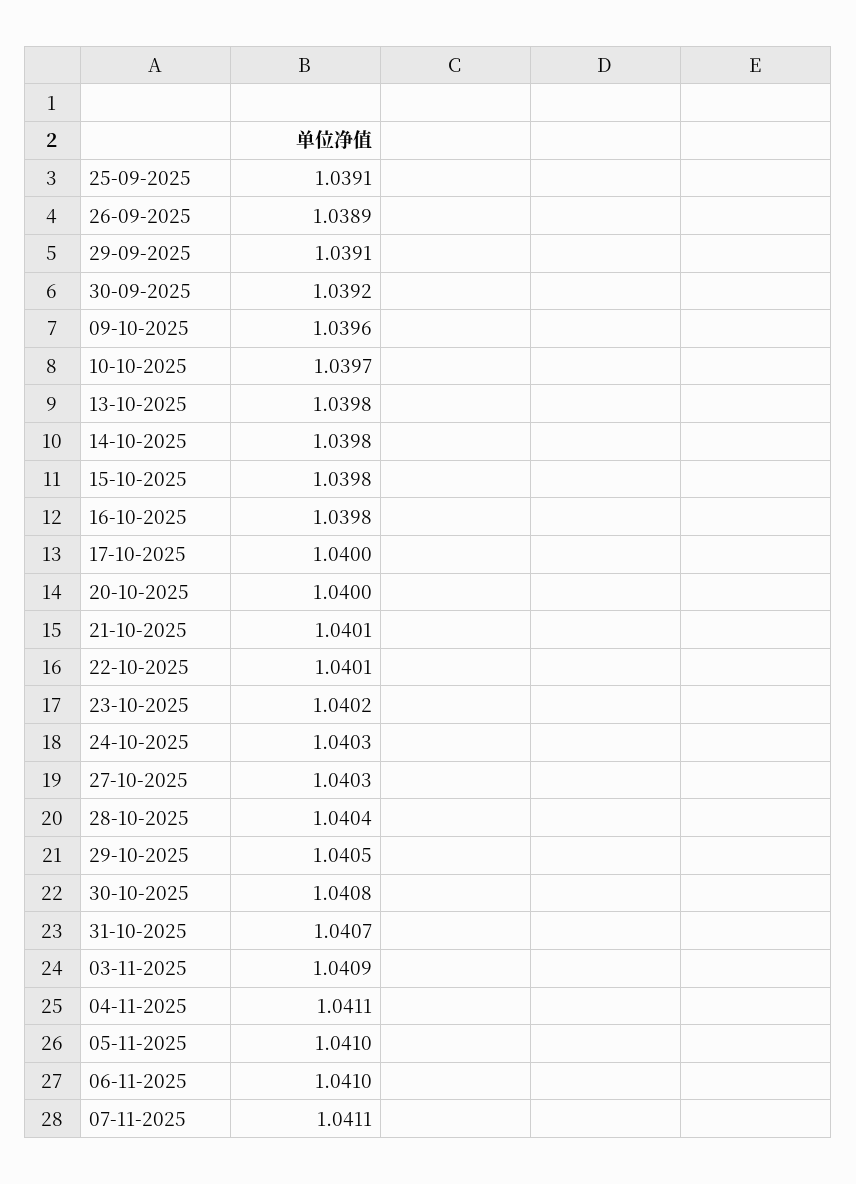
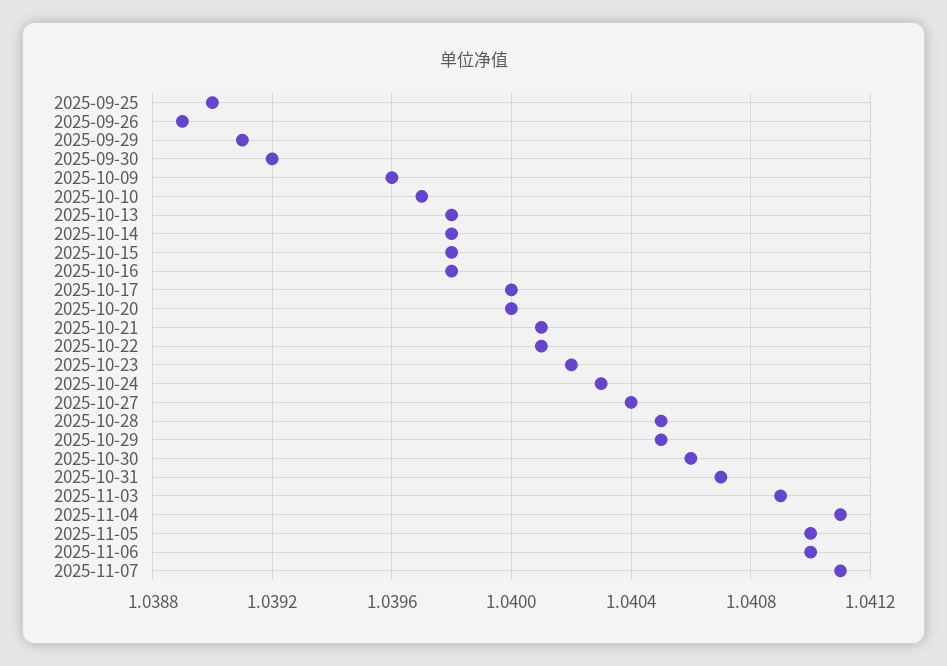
  {
-   "25-09-2025": 1.0391,
+   "25-09-2025": 1.039,
    "26-09-2025": 1.0389,
    "29-09-2025": 1.0391,
    "30-09-2025": 1.0392,
    "09-10-2025": 1.0396,
    "10-10-2025": 1.0397,
    "13-10-2025": 1.0398,
    "14-10-2025": 1.0398,
    "15-10-2025": 1.0398,
    "16-10-2025": 1.0398,
    "17-10-2025": 1.04,
    "20-10-2025": 1.04,
    "21-10-2025": 1.0401,
    "22-10-2025": 1.0401,
    "23-10-2025": 1.0402,
    "24-10-2025": 1.0403,
-   "27-10-2025": 1.0403,
+   "27-10-2025": 1.0404,
-   "28-10-2025": 1.0404,
+   "28-10-2025": 1.0405,
    "29-10-2025": 1.0405,
-   "30-10-2025": 1.0408,
+   "30-10-2025": 1.0406,
    "31-10-2025": 1.0407,
    "03-11-2025": 1.0409,
    "04-11-2025": 1.0411,
    "05-11-2025": 1.041,
    "06-11-2025": 1.041,
    "07-11-2025": 1.0411
  }

